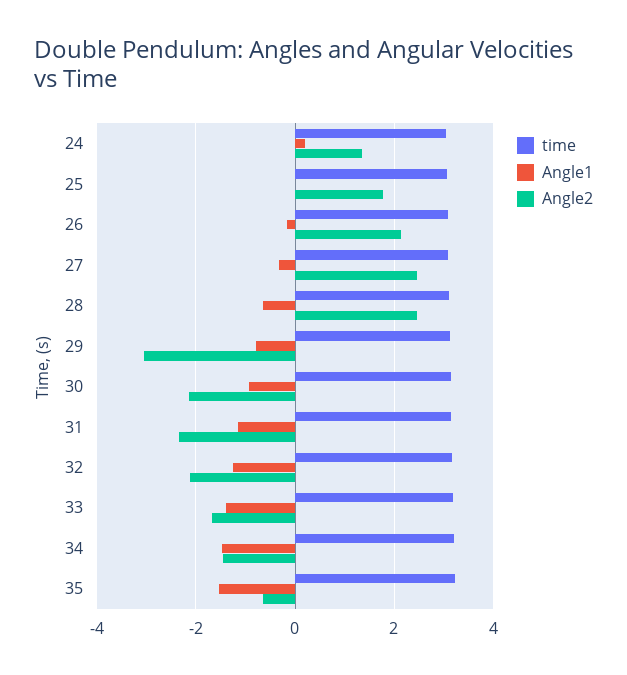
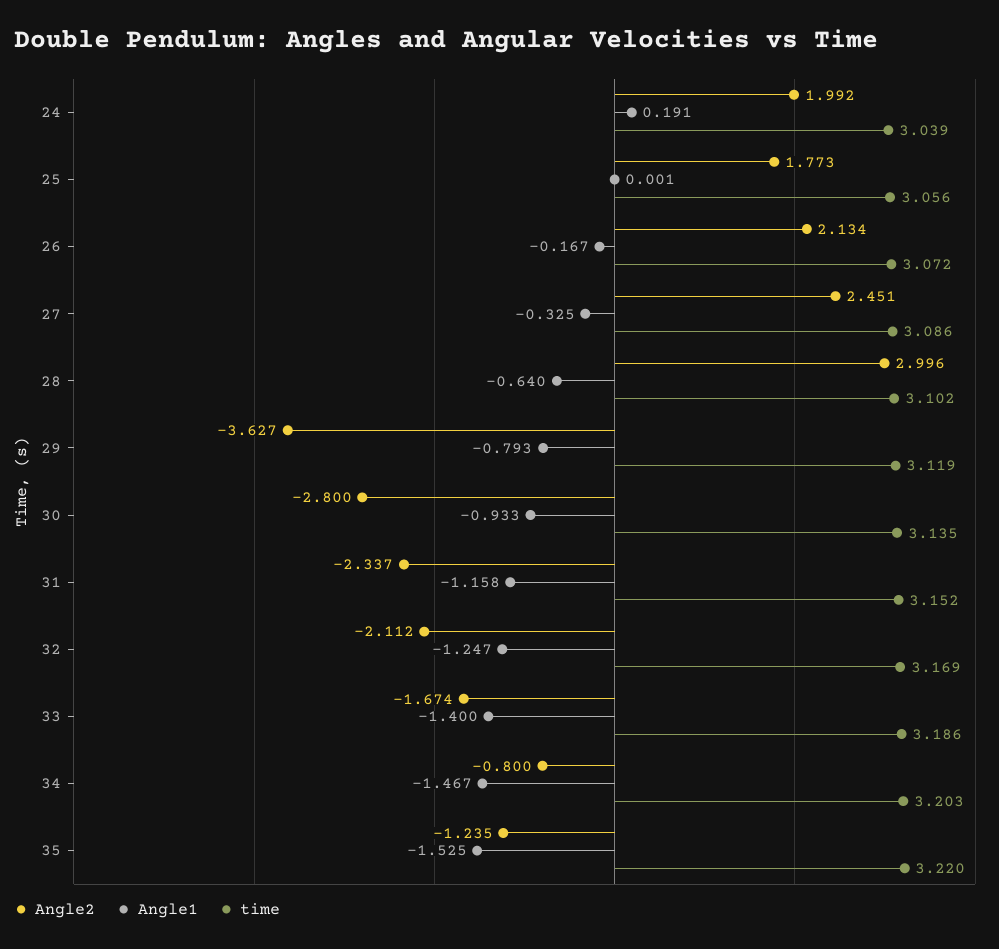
  {
    "time": {
      "24": 3.039,
      "25": 3.056,
      "26": 3.072,
      "27": 3.086,
      "28": 3.102,
      "29": 3.119,
      "30": 3.135,
      "31": 3.152,
      "32": 3.169,
      "33": 3.186,
      "34": 3.203,
      "35": 3.22
    },
    "Angle1": {
      "24": 0.191,
      "25": 0.001,
      "26": -0.167,
      "27": -0.325,
      "28": -0.64,
      "29": -0.793,
      "30": -0.933,
      "31": -1.158,
      "32": -1.247,
      "33": -1.4,
      "34": -1.467,
      "35": -1.525
    },
    "Angle2": {
-     "24": 1.4,
+     "24": 1.992,
      "25": 1.773,
      "26": 2.134,
      "27": 2.451,
-     "28": 2.4,
+     "28": 2.996,
-     "29": -3,
+     "29": -3.627,
-     "30": -2.2,
+     "30": -2.8,
      "31": -2.337,
      "32": -2.112,
      "33": -1.674,
-     "34": -1.4,
+     "34": -0.8,
-     "35": -0.6
+     "35": -1.235
    }
  }

